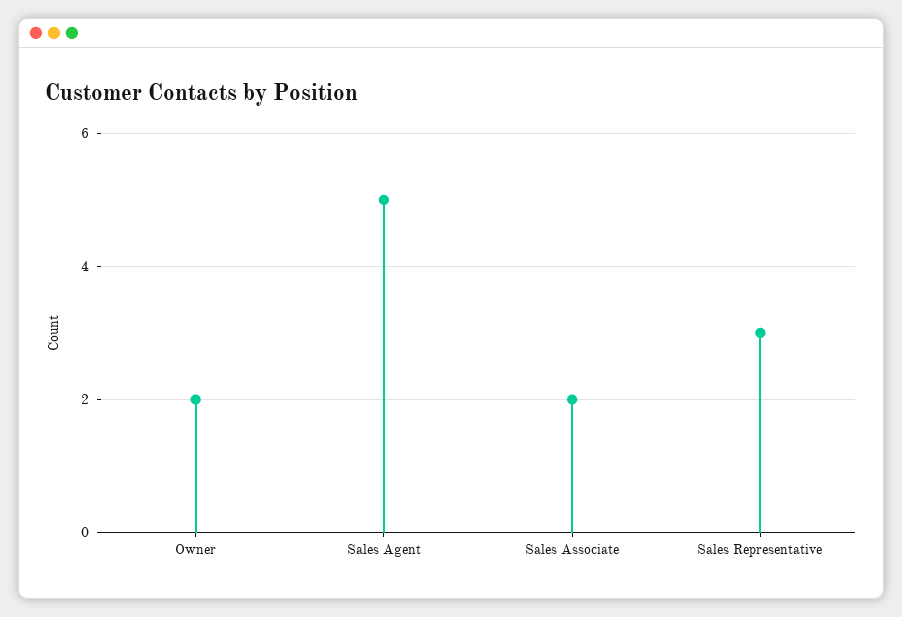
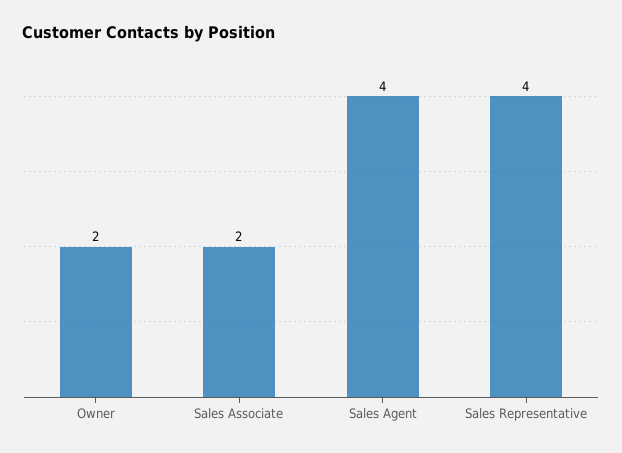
  {
    "Owner": 2,
-   "Sales Agent": 5,
+   "Sales Agent": 4,
    "Sales Associate": 2,
-   "Sales Representative": 3
+   "Sales Representative": 4
  }

